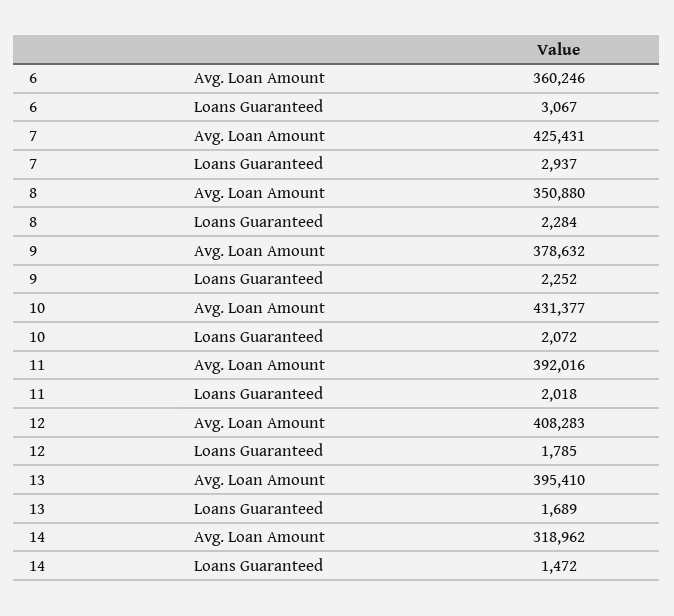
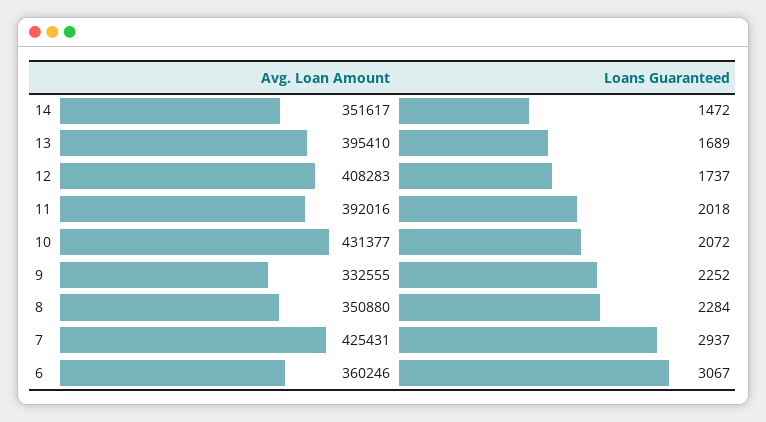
  {
    "6": {
      "Avg. Loan Amount": 360246,
      "Loans Guaranteed": 3067
    },
    "7": {
      "Avg. Loan Amount": 425431,
      "Loans Guaranteed": 2937
    },
    "8": {
      "Avg. Loan Amount": 350880,
      "Loans Guaranteed": 2284
    },
    "9": {
-     "Avg. Loan Amount": 378632,
+     "Avg. Loan Amount": 332555,
      "Loans Guaranteed": 2252
    },
    "10": {
      "Avg. Loan Amount": 431377,
      "Loans Guaranteed": 2072
    },
    "11": {
      "Avg. Loan Amount": 392016,
      "Loans Guaranteed": 2018
    },
    "12": {
      "Avg. Loan Amount": 408283,
-     "Loans Guaranteed": 1785
+     "Loans Guaranteed": 1737
    },
    "13": {
      "Avg. Loan Amount": 395410,
      "Loans Guaranteed": 1689
    },
    "14": {
-     "Avg. Loan Amount": 318962,
+     "Avg. Loan Amount": 351617,
      "Loans Guaranteed": 1472
    }
  }

